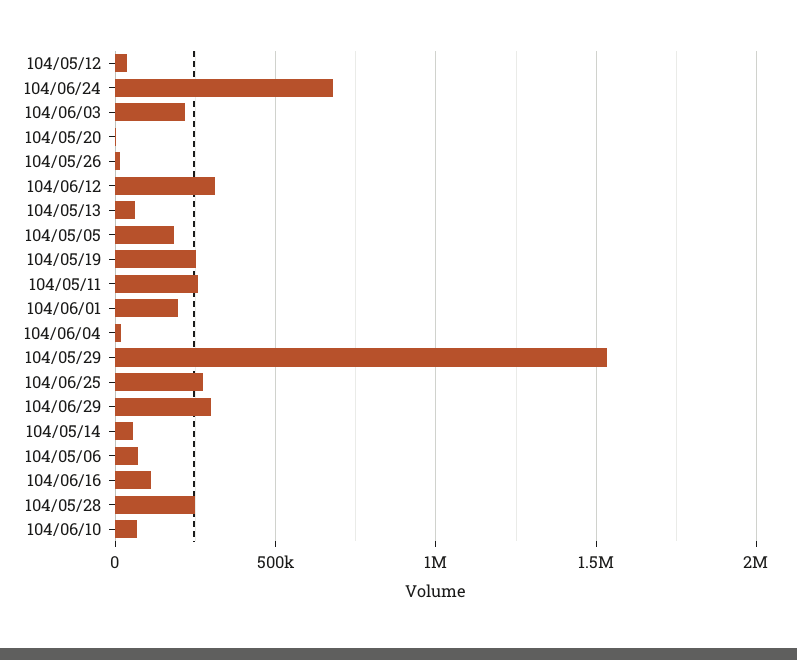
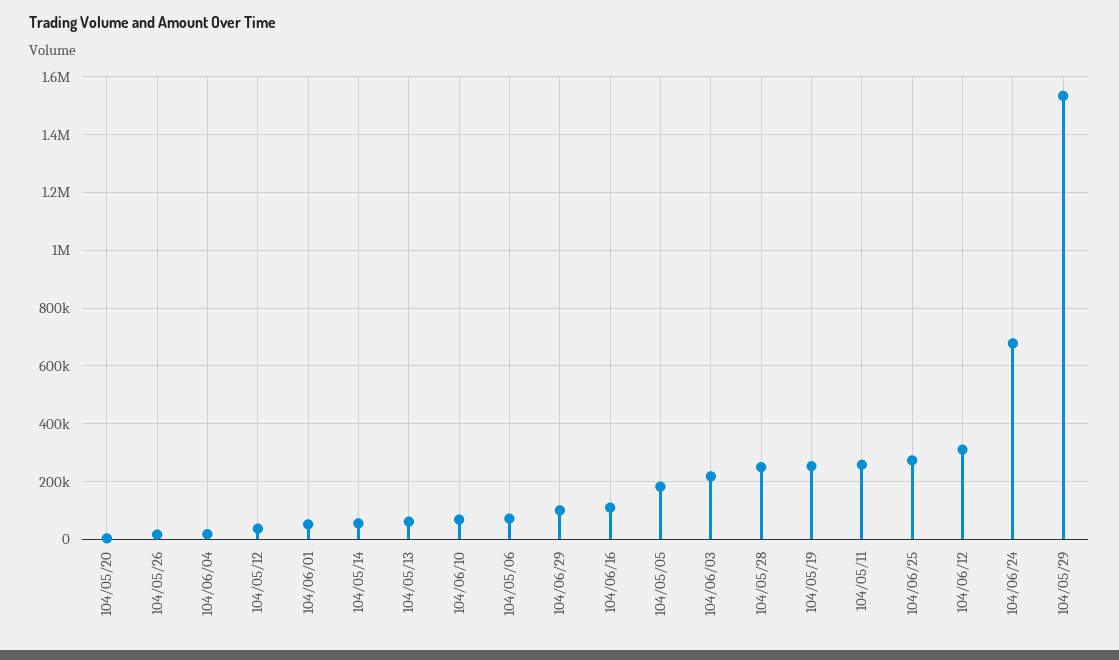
  {
    "104/05/12": 25000,
    "104/06/24": 675000,
    "104/06/03": 225000,
    "104/05/20": 0,
    "104/05/26": 25000,
    "104/06/12": 300000,
    "104/05/13": 50000,
    "104/05/05": 175000,
    "104/05/19": 250000,
    "104/05/11": 250000,
-   "104/06/01": 200000,
+   "104/06/01": 50000,
    "104/06/04": 25000,
    "104/05/29": 1525000,
    "104/06/25": 275000,
-   "104/06/29": 300000,
+   "104/06/29": 100000,
    "104/05/14": 50000,
    "104/05/06": 75000,
    "104/06/16": 100000,
    "104/05/28": 250000,
    "104/06/10": 75000
  }

